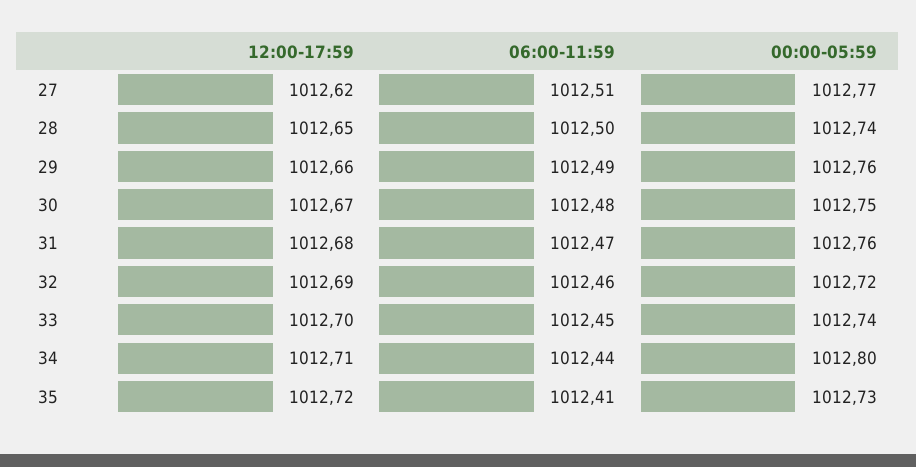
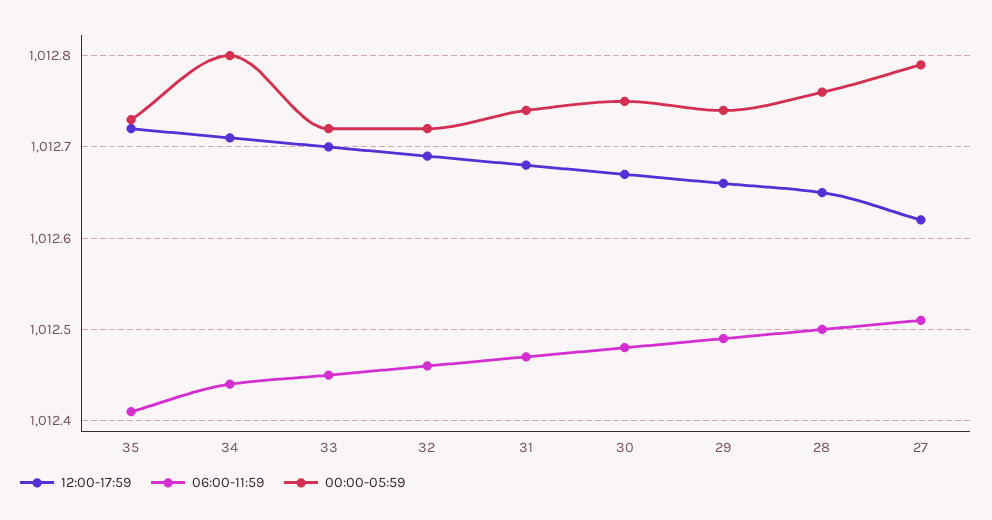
  {
    "12:00-17:59": {
      "27": 1012.62,
      "28": 1012.65,
      "29": 1012.66,
      "30": 1012.67,
      "31": 1012.68,
      "32": 1012.69,
      "33": 1012.7,
      "34": 1012.71,
      "35": 1012.72
    },
    "06:00-11:59": {
      "27": 1012.51,
      "28": 1012.5,
      "29": 1012.49,
      "30": 1012.48,
      "31": 1012.47,
      "32": 1012.46,
      "33": 1012.45,
      "34": 1012.44,
      "35": 1012.41
    },
    "00:00-05:59": {
-     "27": 1012.77,
+     "27": 1012.79,
-     "28": 1012.74,
+     "28": 1012.76,
-     "29": 1012.76,
+     "29": 1012.74,
      "30": 1012.75,
-     "31": 1012.76,
+     "31": 1012.74,
      "32": 1012.72,
-     "33": 1012.74,
+     "33": 1012.72,
      "34": 1012.8,
      "35": 1012.73
    }
  }

